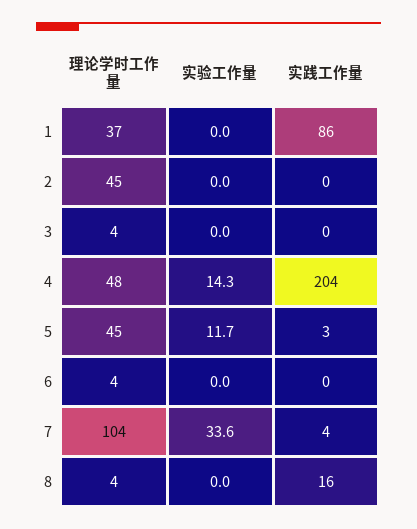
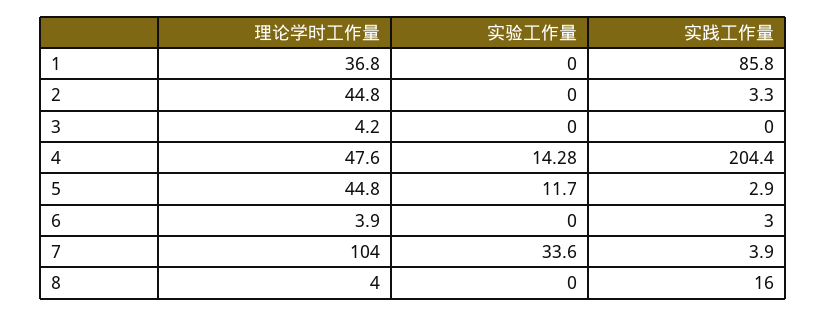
  {
    "理论学时工作量": {
      "1": 36.8,
      "2": 44.8,
      "3": 4.2,
      "4": 47.6,
      "5": 44.8,
      "6": 3.9,
      "7": 104,
      "8": 4
    },
    "实验工作量": {
      "1": 0,
      "2": 0,
      "3": 0,
      "4": 14.28,
      "5": 11.7,
      "6": 0,
      "7": 33.6,
      "8": 0
    },
    "实践工作量": {
      "1": 85.8,
-     "2": 0,
+     "2": 3.3,
      "3": 0,
      "4": 204.4,
      "5": 2.9,
-     "6": 0,
+     "6": 3,
      "7": 3.9,
      "8": 16
    }
  }

